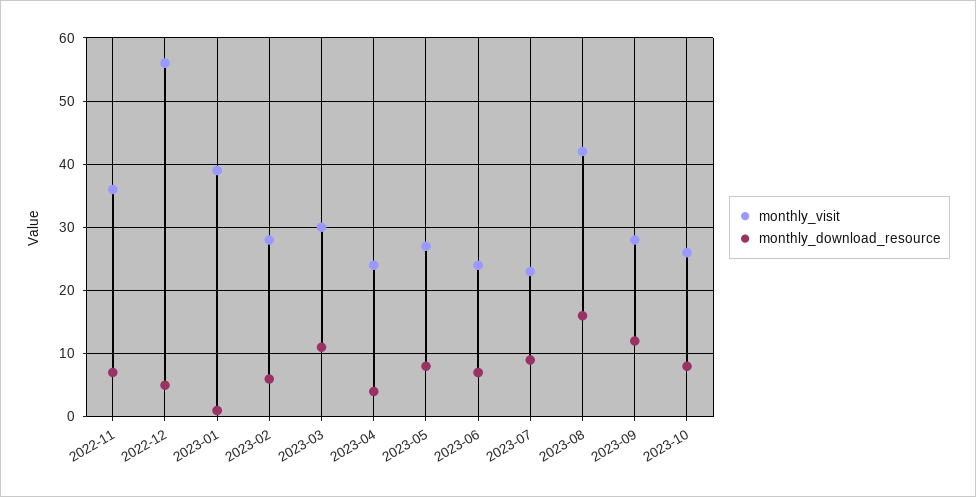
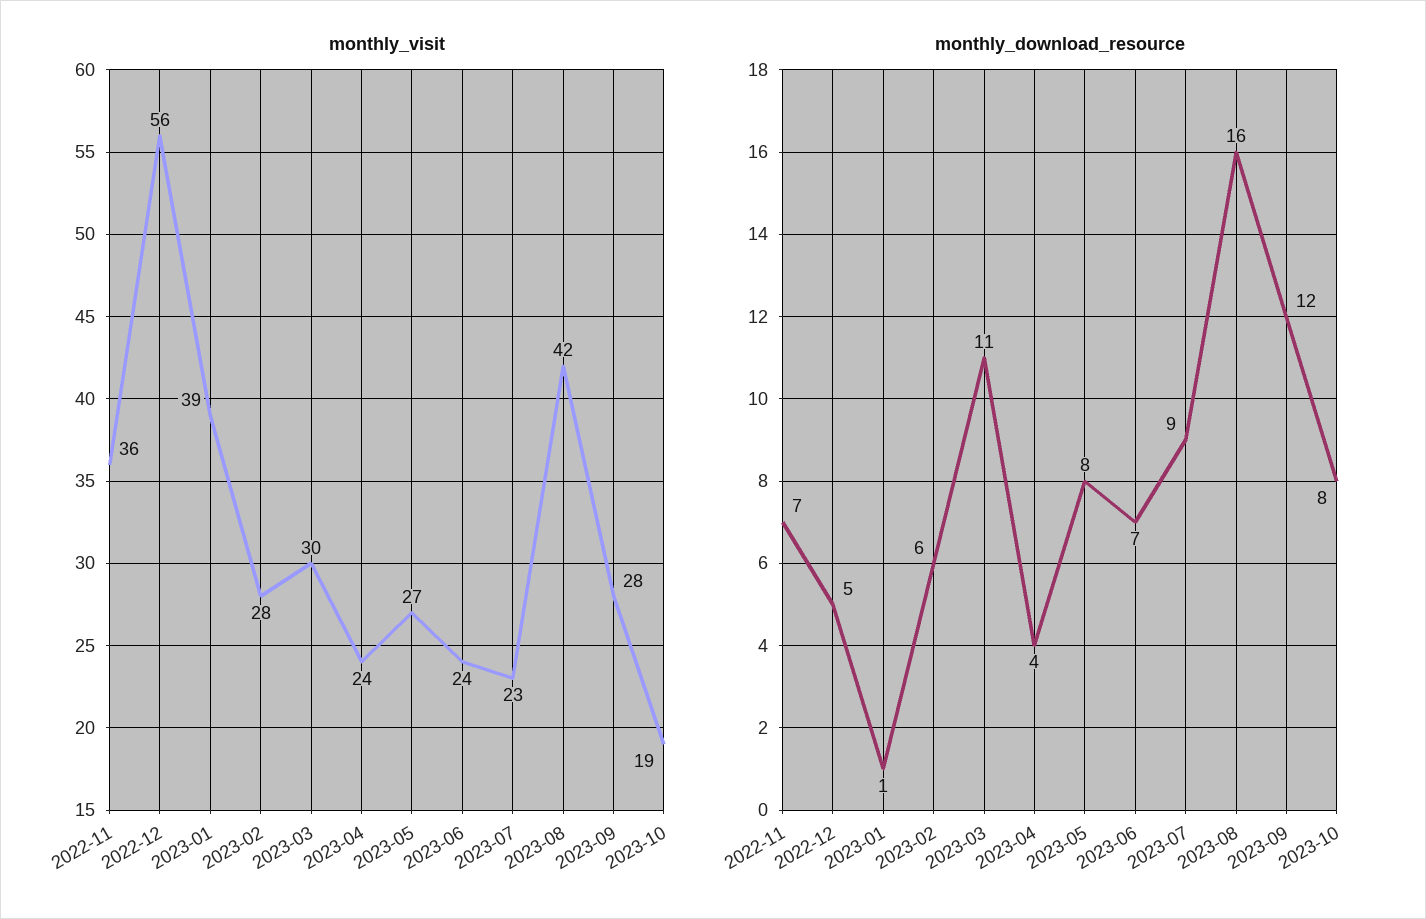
  {
    "monthly_visit": {
      "2022-11": 36,
      "2022-12": 56,
      "2023-01": 39,
      "2023-02": 28,
      "2023-03": 30,
      "2023-04": 24,
      "2023-05": 27,
      "2023-06": 24,
      "2023-07": 23,
      "2023-08": 42,
      "2023-09": 28,
-     "2023-10": 26
+     "2023-10": 19
    },
    "monthly_download_resource": {
      "2022-11": 7,
      "2022-12": 5,
      "2023-01": 1,
      "2023-02": 6,
      "2023-03": 11,
      "2023-04": 4,
      "2023-05": 8,
      "2023-06": 7,
      "2023-07": 9,
      "2023-08": 16,
      "2023-09": 12,
      "2023-10": 8
    }
  }

